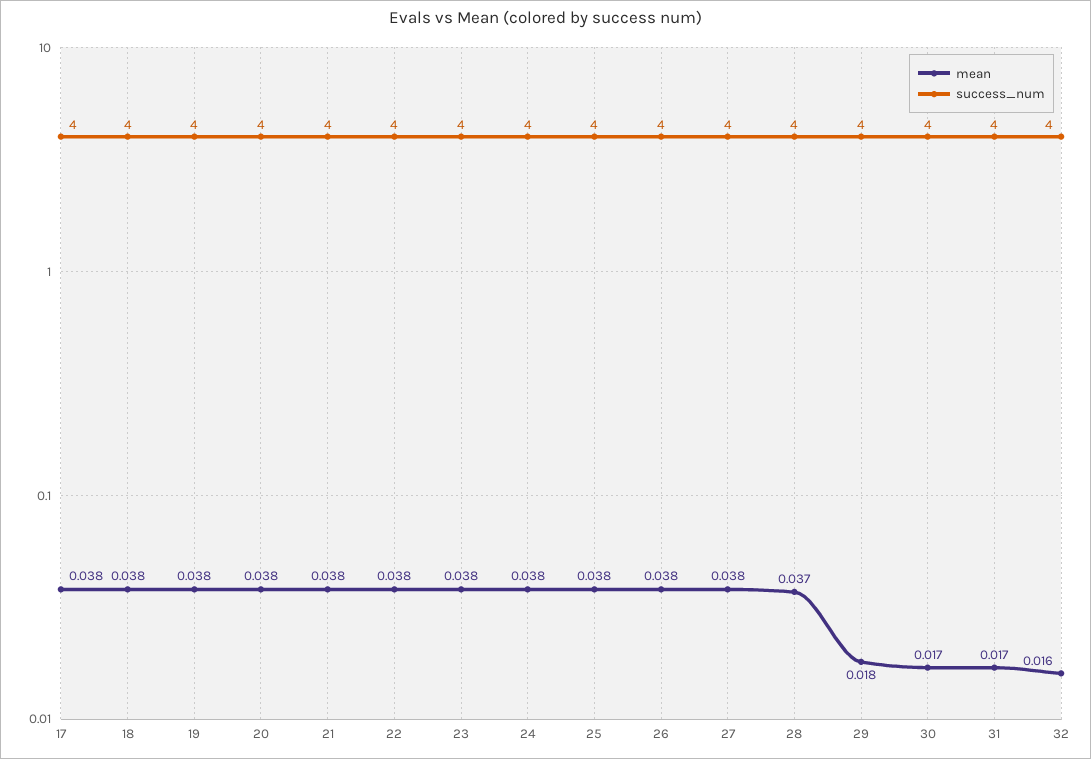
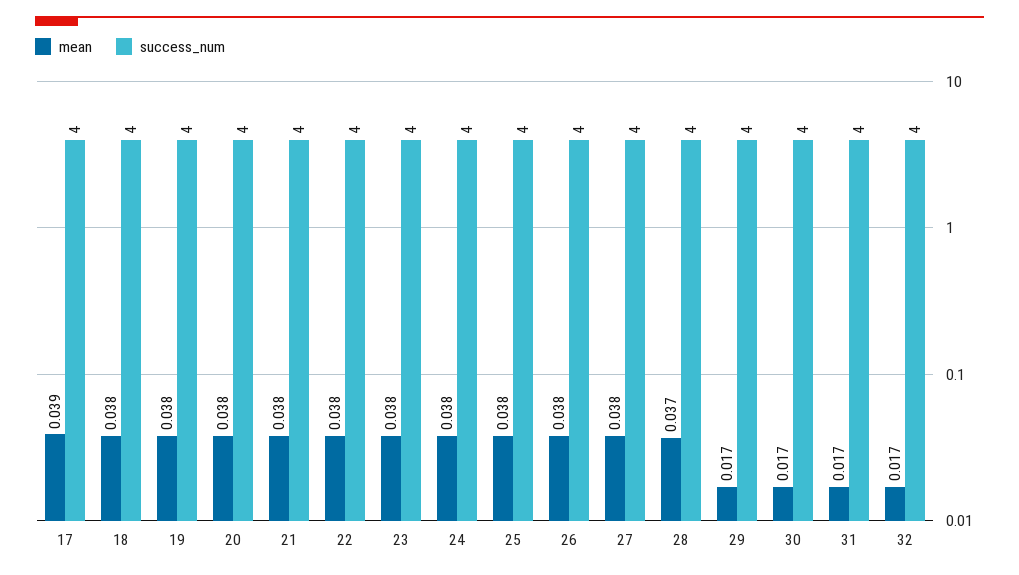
  {
    "mean": {
-     "17": 0.038,
+     "17": 0.039,
      "18": 0.038,
      "19": 0.038,
      "20": 0.038,
      "21": 0.038,
      "22": 0.038,
      "23": 0.038,
      "24": 0.038,
      "25": 0.038,
      "26": 0.038,
      "27": 0.038,
      "28": 0.037,
-     "29": 0.018,
+     "29": 0.017,
      "30": 0.017,
      "31": 0.017,
-     "32": 0.016
+     "32": 0.017
    },
    "success_num": {
      "17": 4,
      "18": 4,
      "19": 4,
      "20": 4,
      "21": 4,
      "22": 4,
      "23": 4,
      "24": 4,
      "25": 4,
      "26": 4,
      "27": 4,
      "28": 4,
      "29": 4,
      "30": 4,
      "31": 4,
      "32": 4
    }
  }

